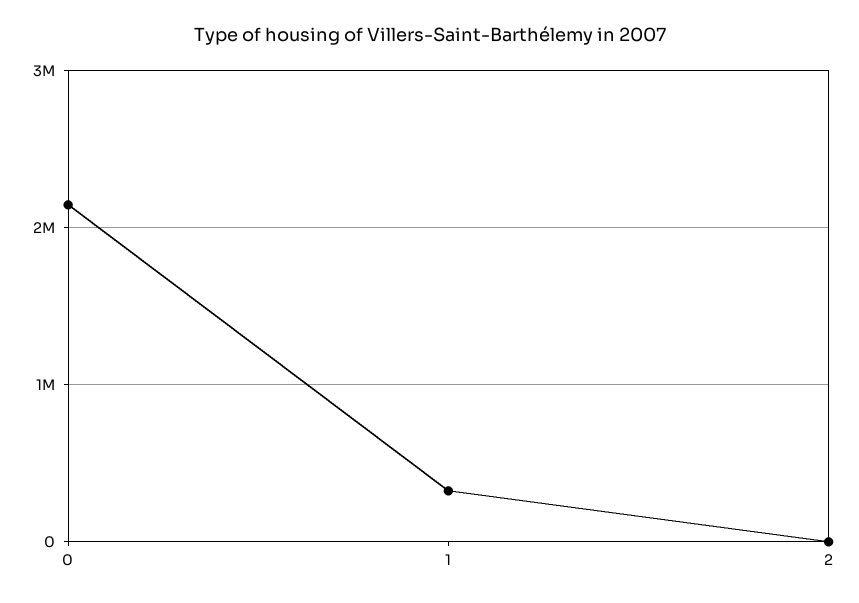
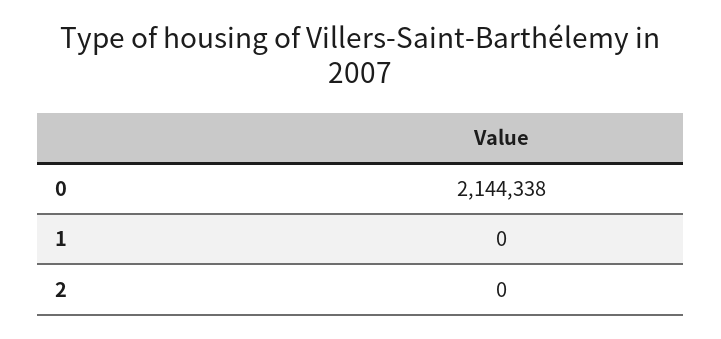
  {
    "0": 2144338,
-   "1": 300000,
+   "1": 0,
    "2": 0
  }

